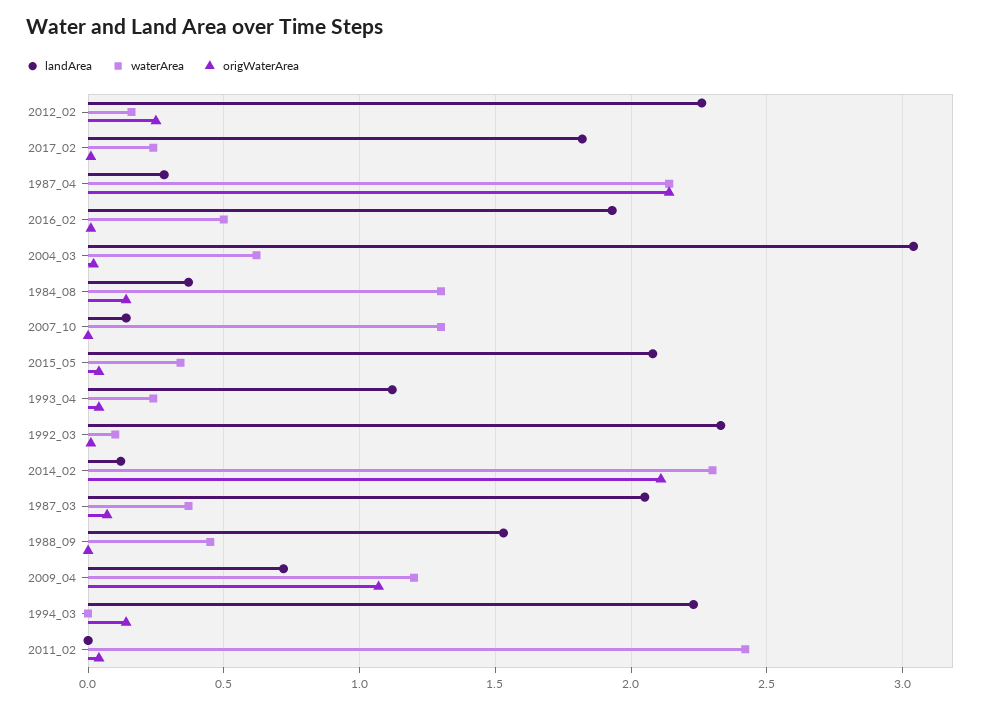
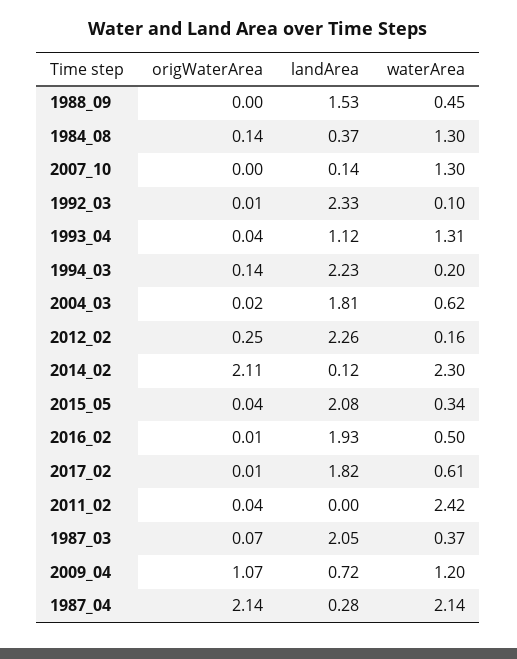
  {
    "landArea": {
      "2012_02": 2.26,
      "2017_02": 1.82,
      "1987_04": 0.28,
      "2016_02": 1.93,
-     "2004_03": 3.05,
+     "2004_03": 1.81,
      "1984_08": 0.37,
      "2007_10": 0.14,
      "2015_05": 2.08,
      "1993_04": 1.12,
      "1992_03": 2.33,
      "2014_02": 0.12,
      "1987_03": 2.05,
      "1988_09": 1.53,
      "2009_04": 0.72,
      "1994_03": 2.23,
      "2011_02": 0
    },
    "waterArea": {
      "2012_02": 0.16,
-     "2017_02": 0.25,
+     "2017_02": 0.61,
      "1987_04": 2.14,
      "2016_02": 0.5,
      "2004_03": 0.62,
      "1984_08": 1.3,
      "2007_10": 1.3,
      "2015_05": 0.34,
-     "1993_04": 0.25,
+     "1993_04": 1.31,
      "1992_03": 0.1,
      "2014_02": 2.3,
      "1987_03": 0.37,
      "1988_09": 0.45,
      "2009_04": 1.2,
-     "1994_03": 0,
+     "1994_03": 0.2,
      "2011_02": 2.42
    },
    "origWaterArea": {
      "2012_02": 0.25,
      "2017_02": 0.01,
      "1987_04": 2.14,
      "2016_02": 0.01,
      "2004_03": 0.02,
      "1984_08": 0.14,
      "2007_10": 0,
      "2015_05": 0.04,
      "1993_04": 0.04,
      "1992_03": 0.01,
      "2014_02": 2.11,
      "1987_03": 0.07,
      "1988_09": 0,
      "2009_04": 1.07,
      "1994_03": 0.14,
      "2011_02": 0.04
    }
  }

